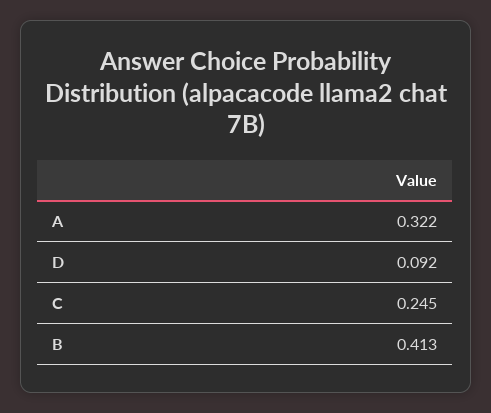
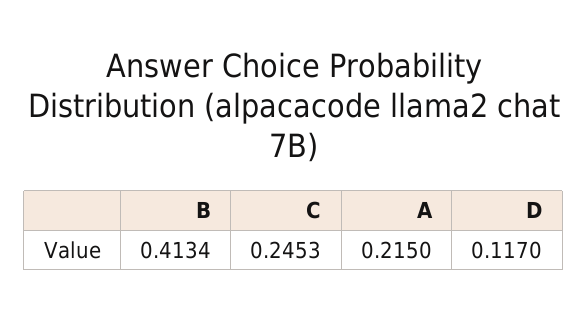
  {
-   "A": 0.322,
+   "A": 0.215,
-   "D": 0.092,
+   "D": 0.117,
    "C": 0.2453,
    "B": 0.4134
  }

